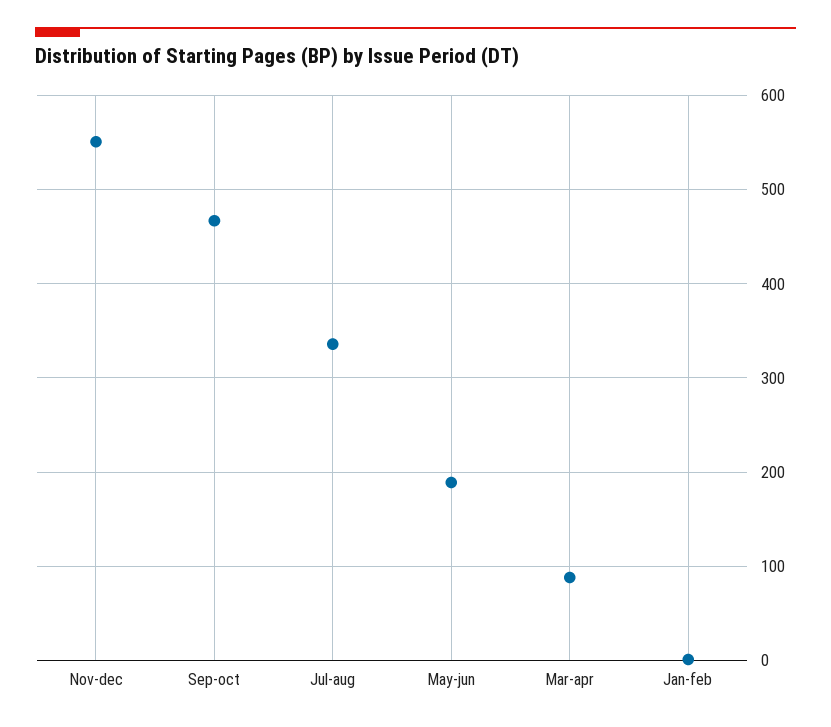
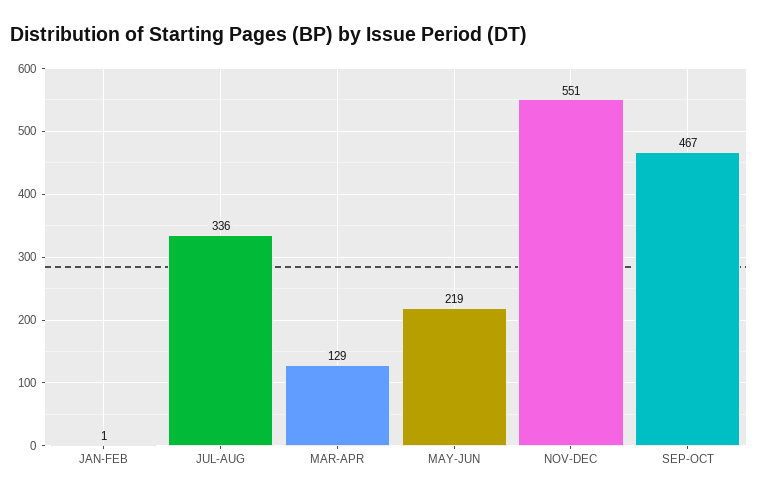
  {
    "Nov-dec": 551,
    "Sep-oct": 467,
    "Jul-aug": 336,
-   "May-jun": 190,
+   "May-jun": 219,
-   "Mar-apr": 90,
+   "Mar-apr": 129,
    "Jan-feb": 1
  }

